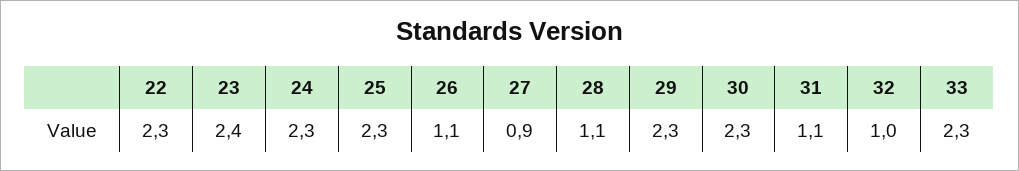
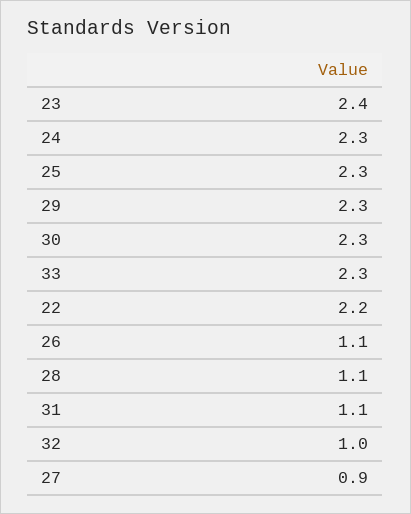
  {
-   "22": 2.3,
+   "22": 2.2,
    "23": 2.4,
    "24": 2.3,
    "25": 2.3,
    "26": 1.1,
    "27": 0.9,
    "28": 1.1,
    "29": 2.3,
    "30": 2.3,
    "31": 1.1,
    "32": 1,
    "33": 2.3
  }

